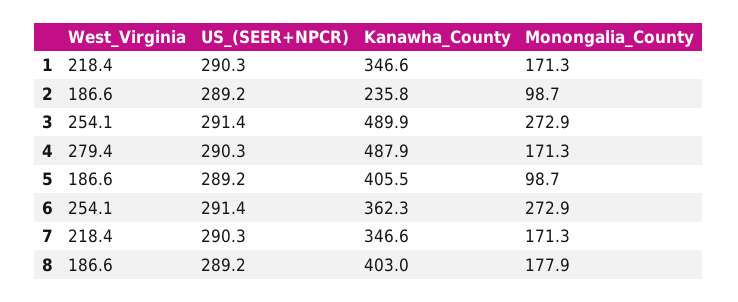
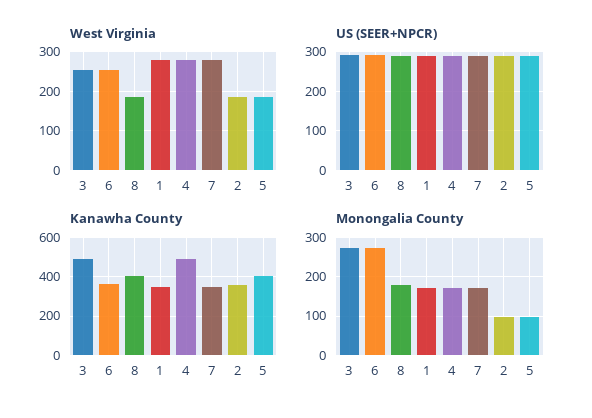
  {
    "West_Virginia": {
-     "1": 218.4,
+     "1": 280,
      "2": 186.6,
      "3": 254.1,
      "4": 279.4,
      "5": 186.6,
      "6": 254.1,
-     "7": 218.4,
+     "7": 280,
      "8": 186.6
    },
    "US_(SEER+NPCR)": {
      "1": 290.3,
      "2": 289.2,
      "3": 291.4,
      "4": 290.3,
      "5": 289.2,
      "6": 291.4,
      "7": 290.3,
      "8": 289.2
    },
    "Kanawha_County": {
      "1": 346.6,
-     "2": 235.8,
+     "2": 350,
      "3": 489.9,
      "4": 487.9,
      "5": 405.5,
      "6": 362.3,
      "7": 346.6,
      "8": 403
    },
    "Monongalia_County": {
      "1": 171.3,
      "2": 98.7,
      "3": 272.9,
      "4": 171.3,
      "5": 98.7,
      "6": 272.9,
      "7": 171.3,
      "8": 177.9
    }
  }

